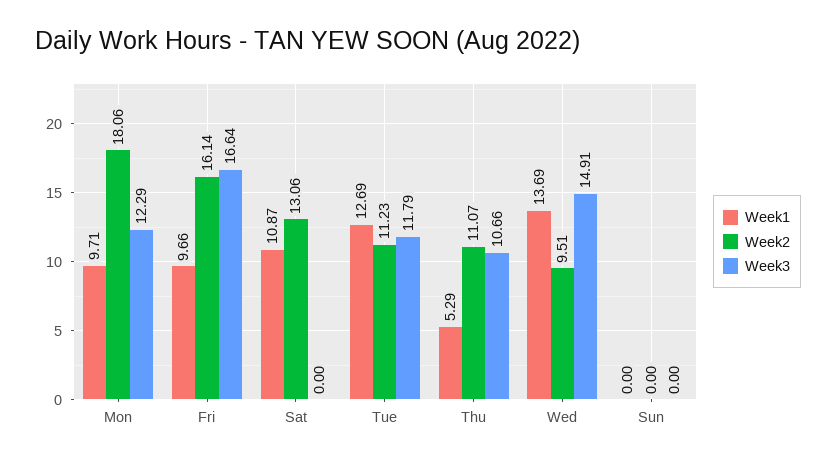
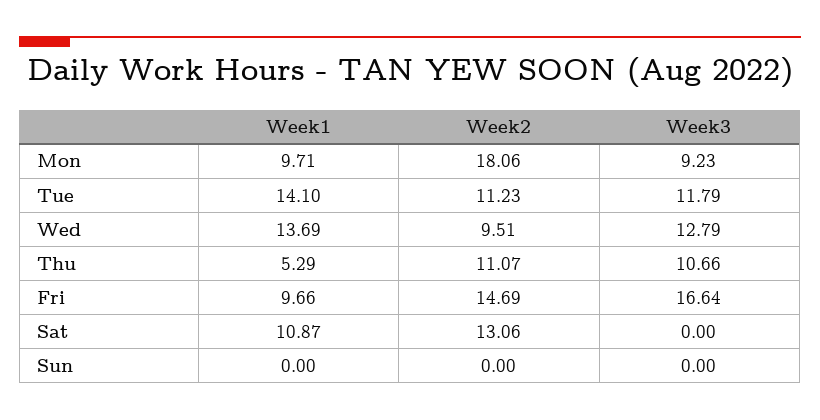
  {
    "Week1": {
      "Mon": 9.71,
      "Fri": 9.66,
      "Sat": 10.87,
-     "Tue": 12.69,
+     "Tue": 14.1,
      "Thu": 5.29,
      "Wed": 13.69,
      "Sun": 0
    },
    "Week2": {
      "Mon": 18.06,
-     "Fri": 16.14,
+     "Fri": 14.69,
      "Sat": 13.06,
      "Tue": 11.23,
      "Thu": 11.07,
      "Wed": 9.51,
      "Sun": 0
    },
    "Week3": {
-     "Mon": 12.29,
+     "Mon": 9.23,
      "Fri": 16.64,
      "Sat": 0,
      "Tue": 11.79,
      "Thu": 10.66,
-     "Wed": 14.91,
+     "Wed": 12.79,
      "Sun": 0
    }
  }

